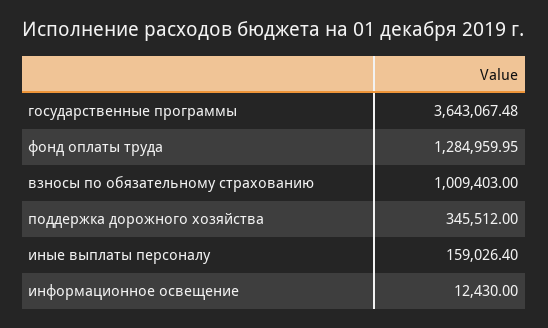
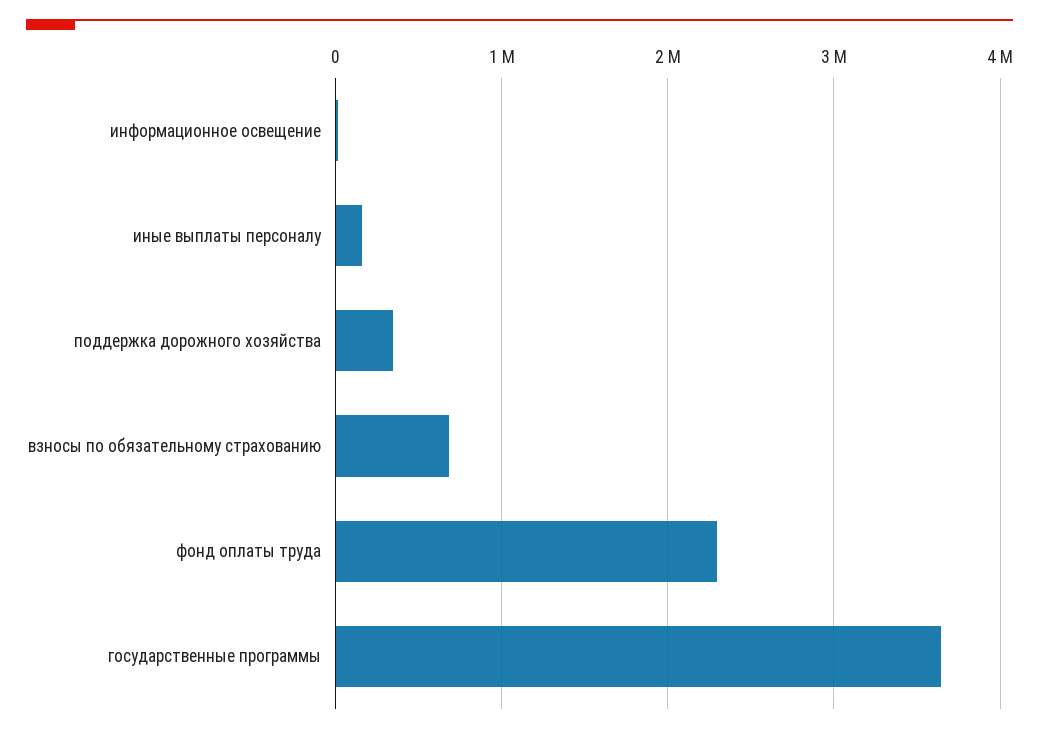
  {
    "государственные программы": 3643067.48,
-   "фонд оплаты труда": 1284959.95,
+   "фонд оплаты труда": 2300000,
-   "взносы по обязательному страхованию": 1009403,
+   "взносы по обязательному страхованию": 700000,
    "поддержка дорожного хозяйства": 345512,
    "иные выплаты персоналу": 159026.4,
    "информационное освещение": 12430
  }

